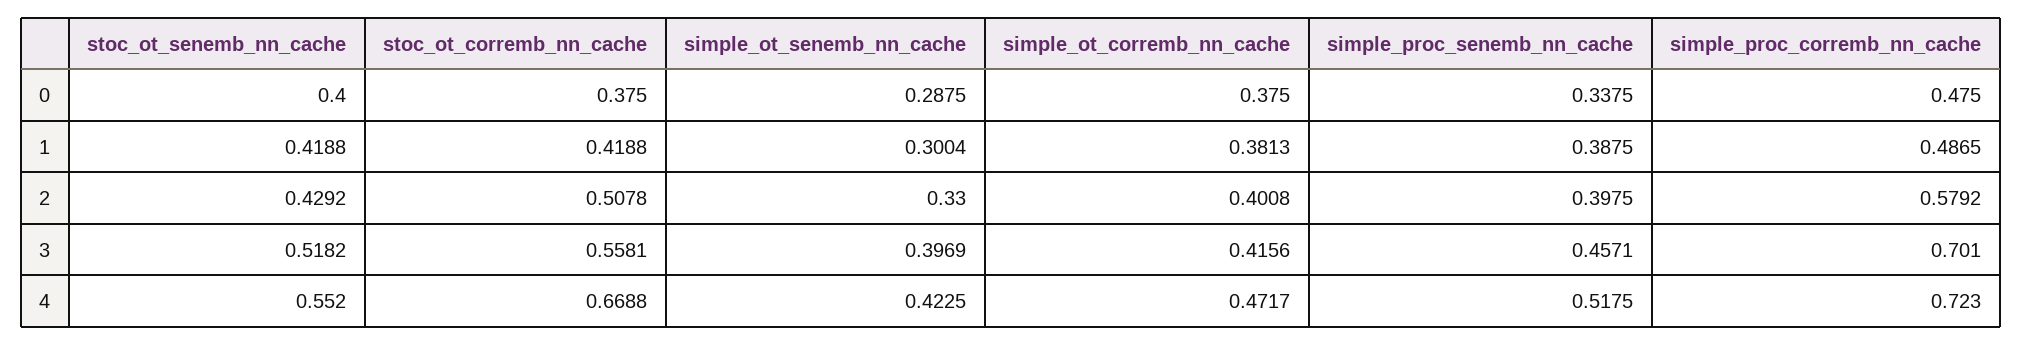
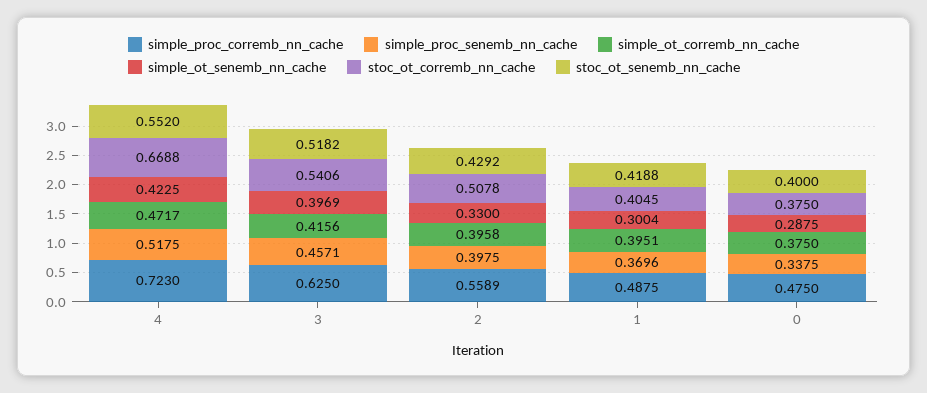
  {
    "stoc_ot_senemb_nn_cache": {
      "0": 0.4,
      "1": 0.4188,
      "2": 0.4292,
      "3": 0.5182,
      "4": 0.552
    },
    "stoc_ot_corremb_nn_cache": {
      "0": 0.375,
-     "1": 0.4188,
+     "1": 0.4045,
      "2": 0.5078,
-     "3": 0.5581,
+     "3": 0.5406,
      "4": 0.6688
    },
    "simple_ot_senemb_nn_cache": {
      "0": 0.2875,
      "1": 0.3004,
      "2": 0.33,
      "3": 0.3969,
      "4": 0.4225
    },
    "simple_ot_corremb_nn_cache": {
      "0": 0.375,
-     "1": 0.3813,
+     "1": 0.3951,
-     "2": 0.4008,
+     "2": 0.3958,
      "3": 0.4156,
      "4": 0.4717
    },
    "simple_proc_senemb_nn_cache": {
      "0": 0.3375,
-     "1": 0.3875,
+     "1": 0.3696,
      "2": 0.3975,
      "3": 0.4571,
      "4": 0.5175
    },
    "simple_proc_corremb_nn_cache": {
      "0": 0.475,
-     "1": 0.4865,
+     "1": 0.4875,
-     "2": 0.5792,
+     "2": 0.5589,
-     "3": 0.701,
+     "3": 0.625,
      "4": 0.723
    }
  }

